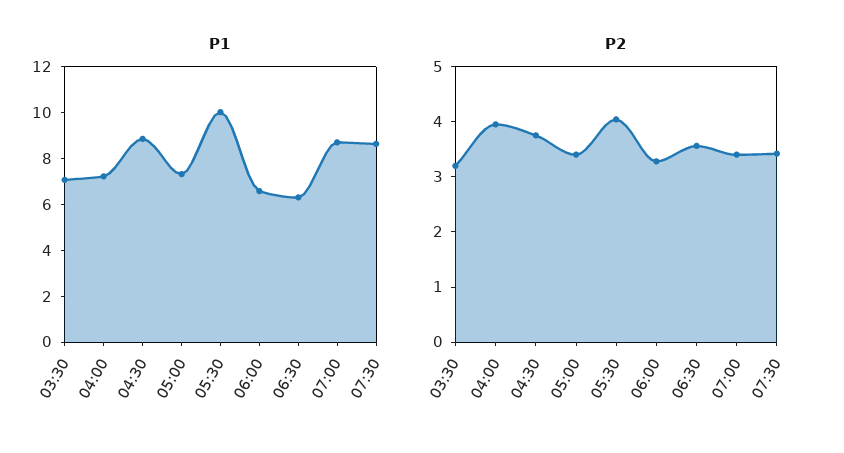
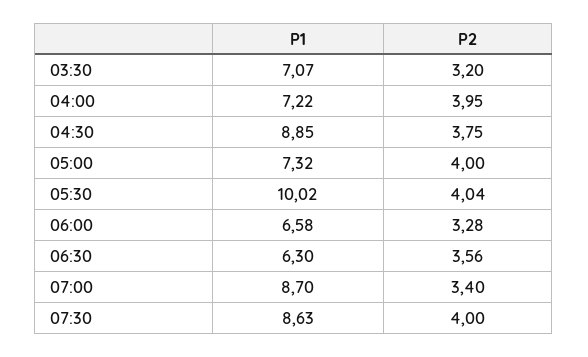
  {
    "P1": {
      "03:30": 7.07,
      "04:00": 7.22,
      "04:30": 8.85,
      "05:00": 7.32,
      "05:30": 10.02,
      "06:00": 6.58,
      "06:30": 6.3,
      "07:00": 8.7,
      "07:30": 8.63
    },
    "P2": {
      "03:30": 3.2,
      "04:00": 3.95,
      "04:30": 3.75,
-     "05:00": 3.4,
+     "05:00": 4,
      "05:30": 4.04,
      "06:00": 3.28,
      "06:30": 3.56,
      "07:00": 3.4,
-     "07:30": 3.4
+     "07:30": 4
    }
  }

